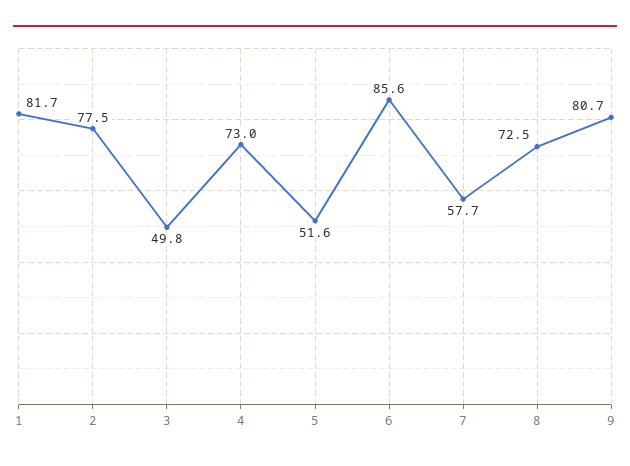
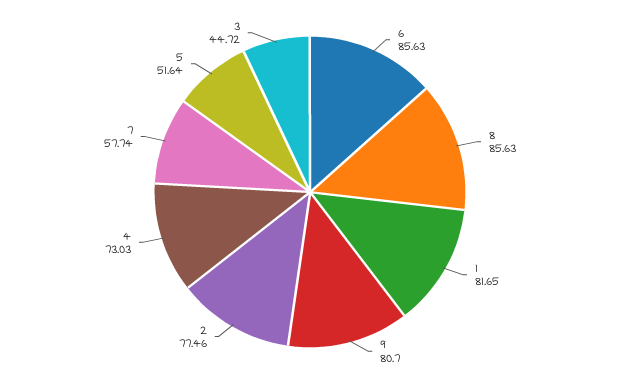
  {
    "1": 81.65,
    "2": 77.46,
-   "3": 49.8,
+   "3": 44.72,
    "4": 73.03,
    "5": 51.64,
    "6": 85.63,
    "7": 57.74,
-   "8": 72.5,
+   "8": 85.63,
    "9": 80.7
  }

